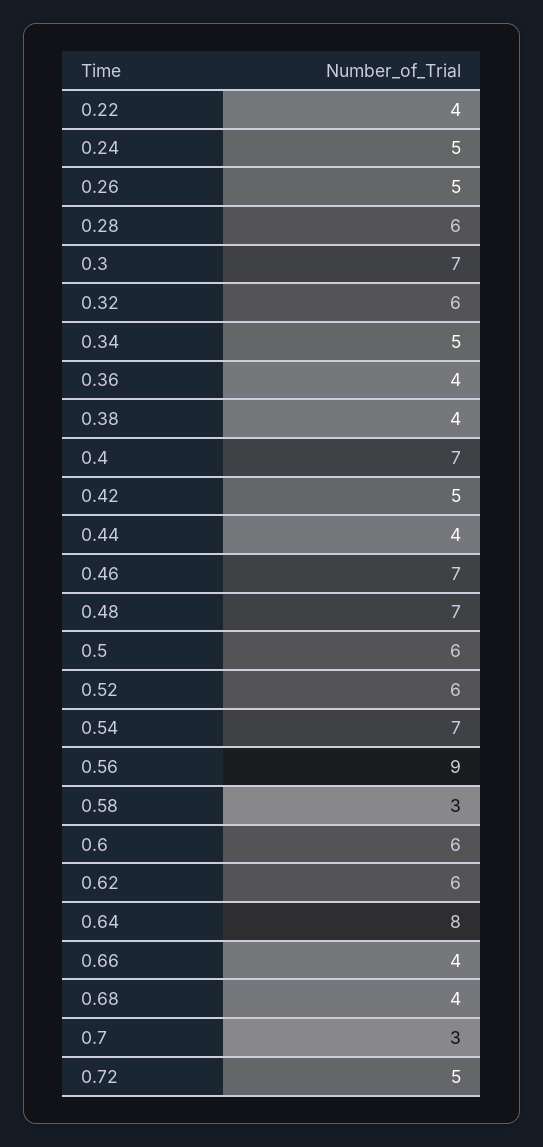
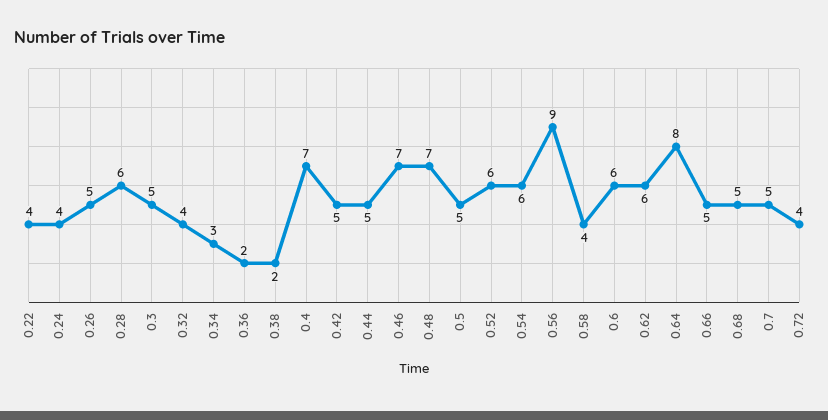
  {
    "0.22": 4,
-   "0.24": 5,
+   "0.24": 4,
    "0.26": 5,
    "0.28": 6,
-   "0.3": 7,
+   "0.3": 5,
-   "0.32": 6,
+   "0.32": 4,
-   "0.34": 5,
+   "0.34": 3,
-   "0.36": 4,
+   "0.36": 2,
-   "0.38": 4,
+   "0.38": 2,
    "0.4": 7,
    "0.42": 5,
-   "0.44": 4,
+   "0.44": 5,
    "0.46": 7,
    "0.48": 7,
-   "0.5": 6,
+   "0.5": 5,
    "0.52": 6,
-   "0.54": 7,
+   "0.54": 6,
    "0.56": 9,
-   "0.58": 3,
+   "0.58": 4,
    "0.6": 6,
    "0.62": 6,
    "0.64": 8,
-   "0.66": 4,
+   "0.66": 5,
-   "0.68": 4,
+   "0.68": 5,
-   "0.7": 3,
+   "0.7": 5,
-   "0.72": 5
+   "0.72": 4
  }

